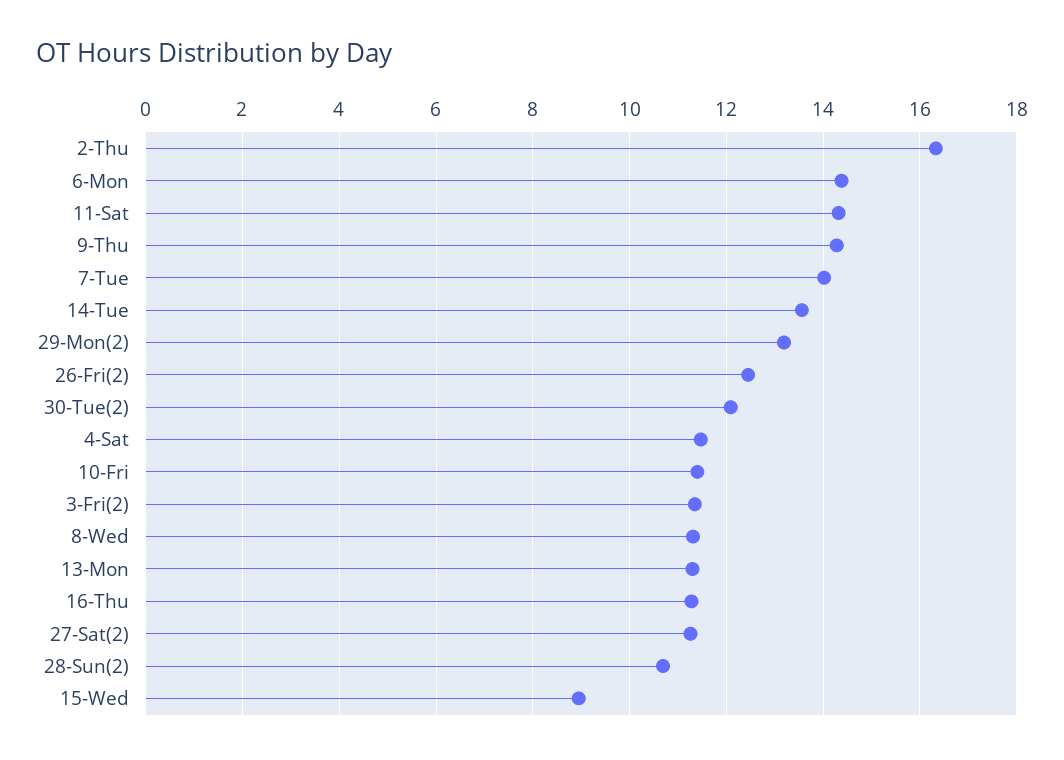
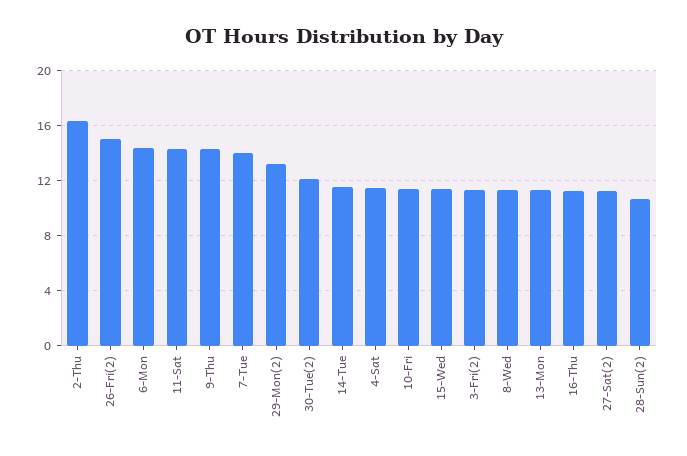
  {
    "2-Thu": 16.4,
    "6-Mon": 14.4,
    "11-Sat": 14.4,
    "9-Thu": 14.2,
    "7-Tue": 14,
-   "14-Tue": 13.6,
+   "14-Tue": 11.5,
    "29-Mon(2)": 13.2,
-   "26-Fri(2)": 12.4,
+   "26-Fri(2)": 15,
    "30-Tue(2)": 12,
    "4-Sat": 11.4,
    "10-Fri": 11.4,
    "3-Fri(2)": 11.4,
    "8-Wed": 11.4,
    "13-Mon": 11.4,
    "16-Thu": 11.2,
    "27-Sat(2)": 11.2,
    "28-Sun(2)": 10.6,
-   "15-Wed": 9
+   "15-Wed": 11.5
  }

